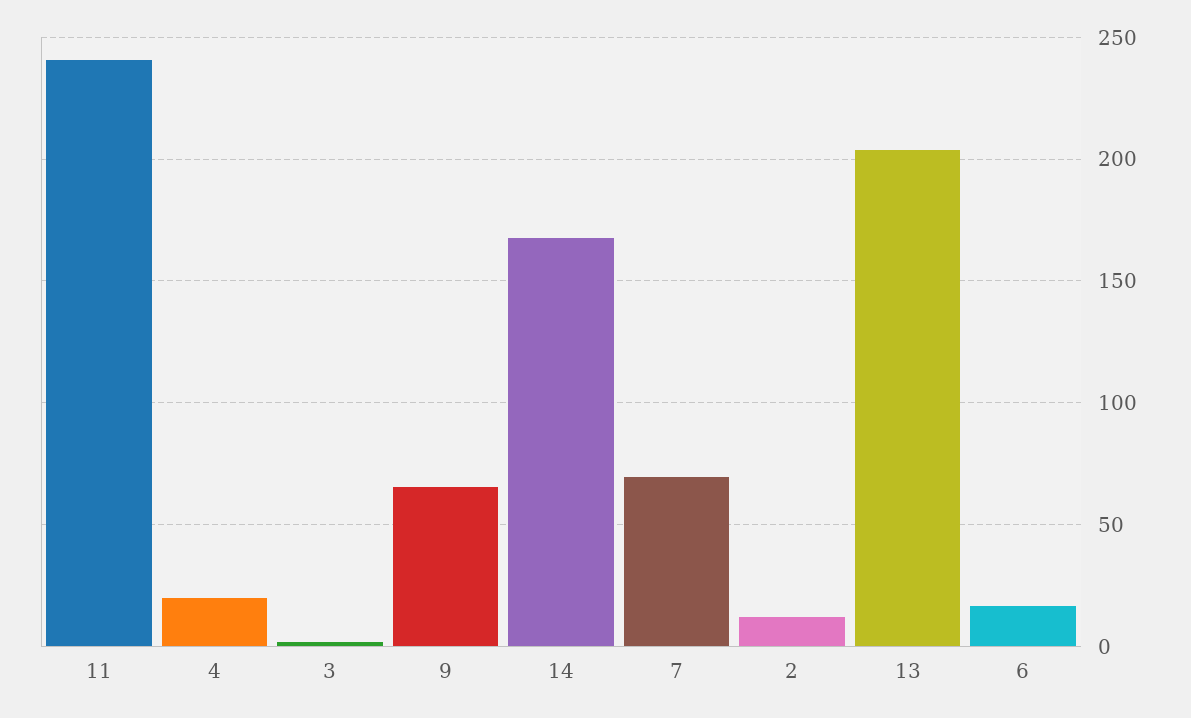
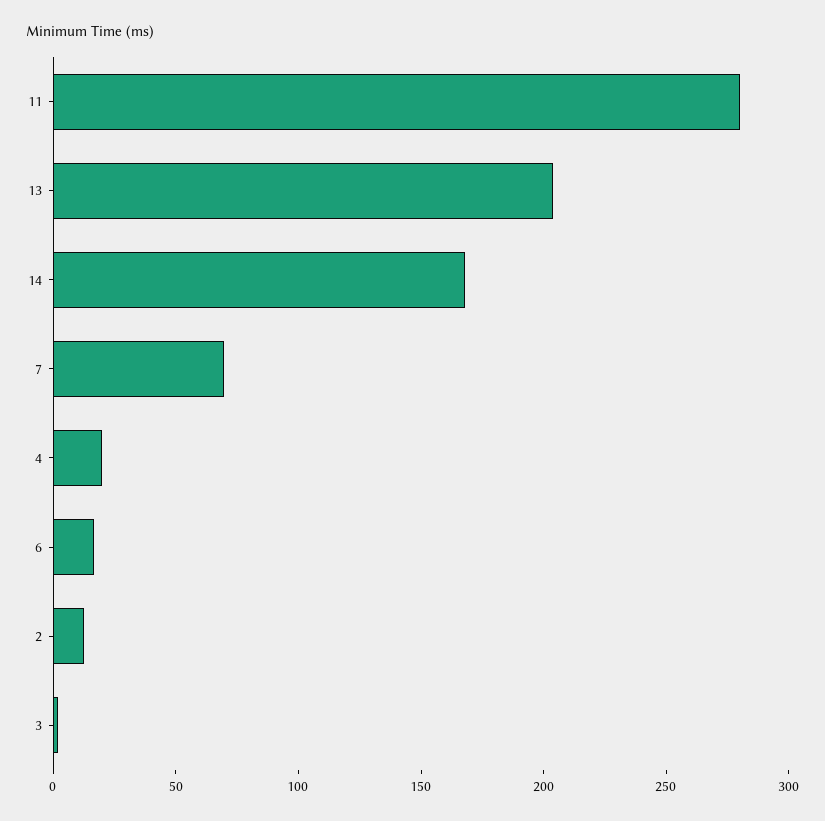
  {
-   "11": 240,
+   "11": 280,
    "4": 20,
    "3": 0,
-   "9": 65,
    "14": 170,
    "7": 70,
    "2": 10,
    "13": 205,
    "6": 15
  }

